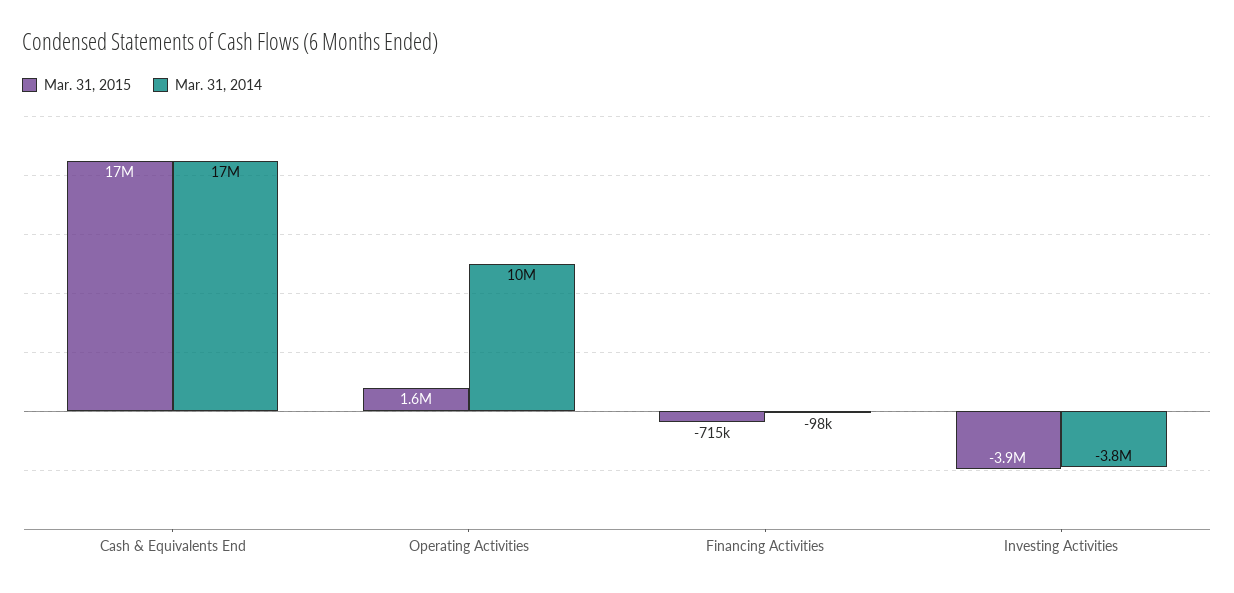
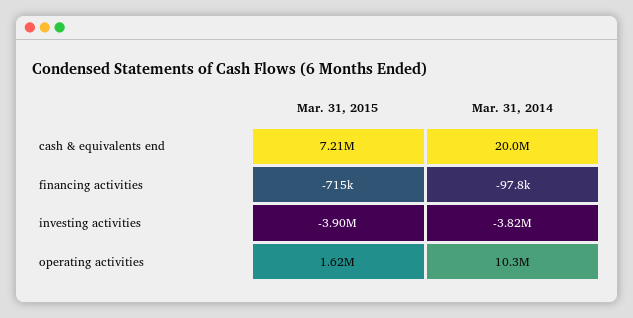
  {
    "Mar. 31, 2015": {
-     "Cash & Equivalents End": 17000000,
+     "Cash & Equivalents End": 7210000,
      "Operating Activities": 1620000,
      "Financing Activities": -715000,
      "Investing Activities": -3900000
    },
    "Mar. 31, 2014": {
-     "Cash & Equivalents End": 17000000,
+     "Cash & Equivalents End": 20000000,
      "Operating Activities": 10300000,
      "Financing Activities": -97800,
      "Investing Activities": -3820000
    }
  }

